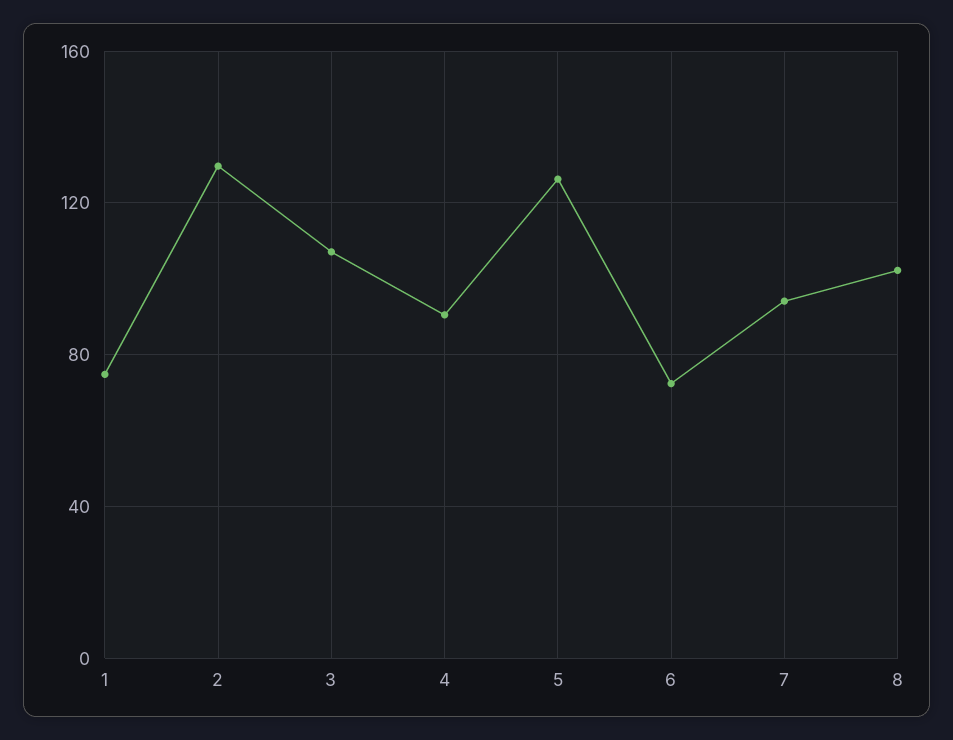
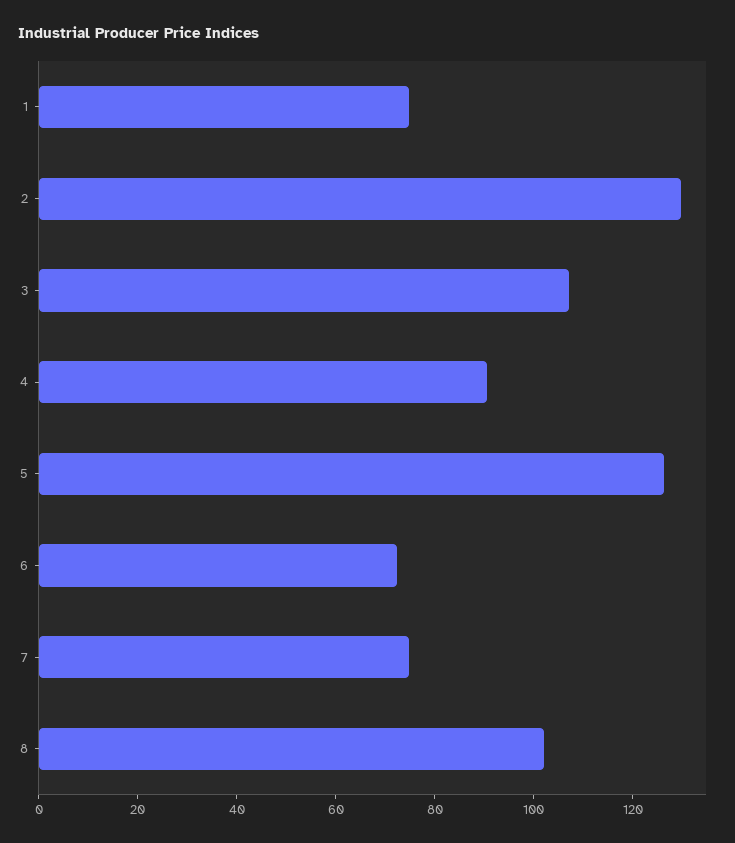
  {
    "1": 75,
    "2": 130,
    "3": 105,
    "4": 90,
    "5": 125,
    "6": 70,
-   "7": 95,
+   "7": 75,
    "8": 100
  }

